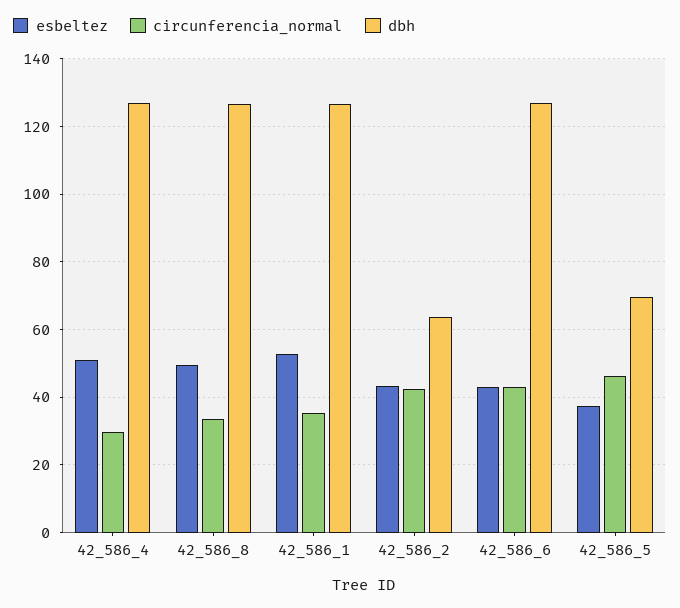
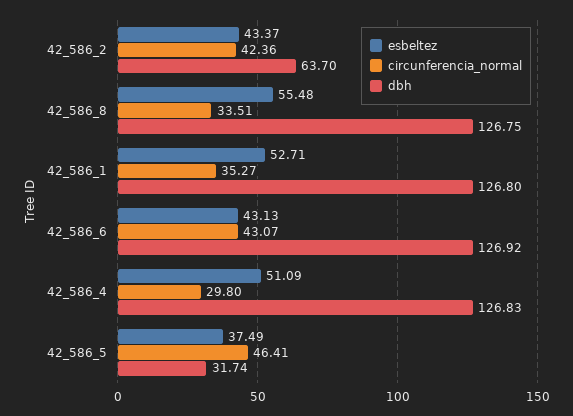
  {
    "esbeltez": {
      "42_586_4": 51.09,
-     "42_586_8": 50,
+     "42_586_8": 55.48,
      "42_586_1": 52.71,
      "42_586_2": 43.37,
      "42_586_6": 43.13,
      "42_586_5": 37.49
    },
    "circunferencia_normal": {
      "42_586_4": 29.8,
      "42_586_8": 33.51,
      "42_586_1": 35.27,
      "42_586_2": 42.36,
      "42_586_6": 43.07,
      "42_586_5": 46.41
    },
    "dbh": {
      "42_586_4": 126.83,
      "42_586_8": 126.75,
      "42_586_1": 126.8,
      "42_586_2": 63.7,
      "42_586_6": 126.92,
-     "42_586_5": 70
+     "42_586_5": 31.74
    }
  }

